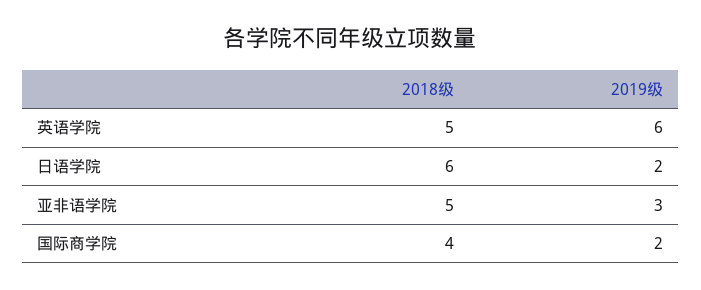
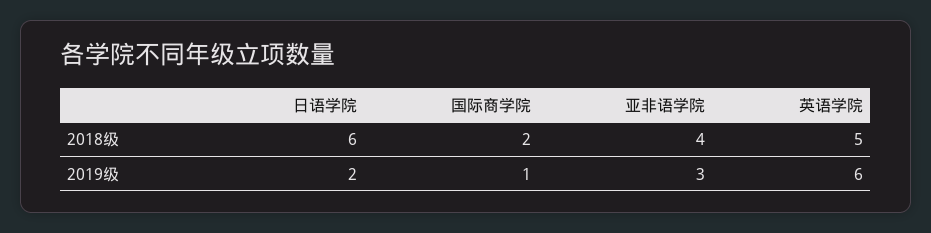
  {
    "2018级": {
      "英语学院": 5,
      "日语学院": 6,
-     "亚非语学院": 5,
+     "亚非语学院": 4,
-     "国际商学院": 4
+     "国际商学院": 2
    },
    "2019级": {
      "英语学院": 6,
      "日语学院": 2,
      "亚非语学院": 3,
-     "国际商学院": 2
+     "国际商学院": 1
    }
  }

